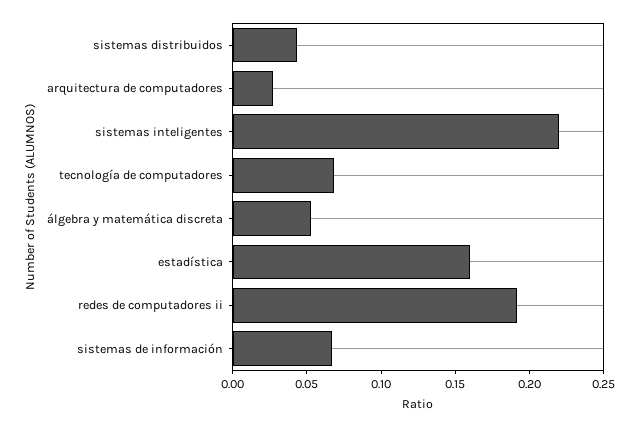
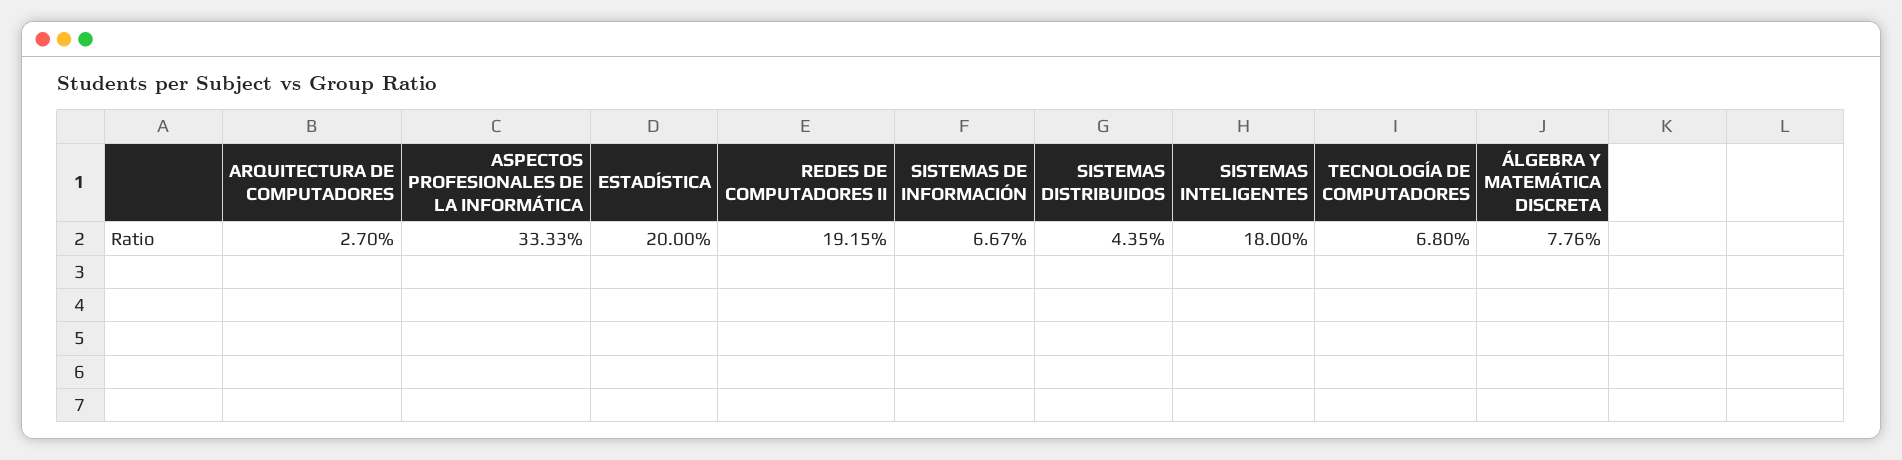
  {
    "sistemas distribuidos": 0.0435,
    "arquitectura de computadores": 0.027,
-   "sistemas inteligentes": 0.22,
+   "sistemas inteligentes": 0.18,
    "tecnología de computadores": 0.068,
-   "álgebra y matemática discreta": 0.05,
+   "álgebra y matemática discreta": 0.0776,
-   "estadística": 0.16,
+   "estadística": 0.2,
    "redes de computadores ii": 0.1915,
-   "sistemas de información": 0.0667
+   "sistemas de información": 0.0667,
+   "ASPECTOS PROFESIONALES DE LA INFORMÁTICA": 0.3333
  }

